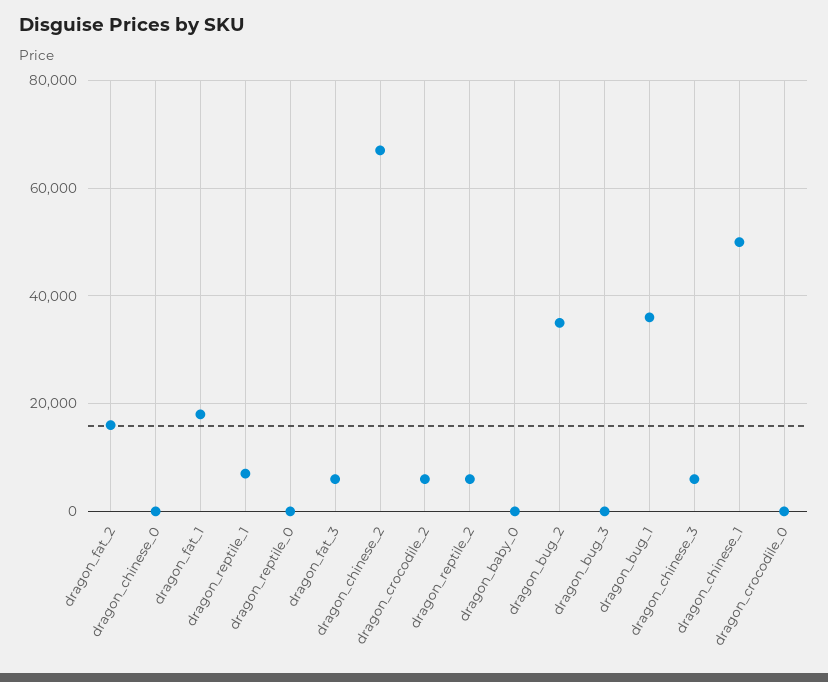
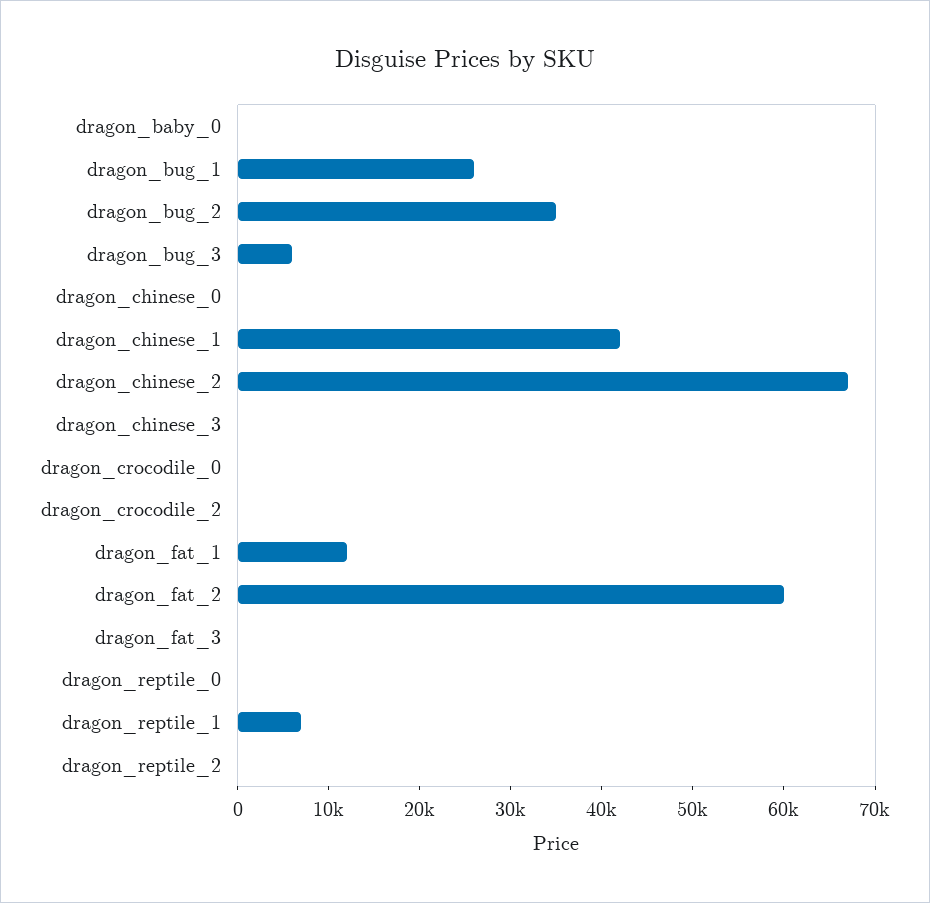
  {
-   "dragon_fat_2": 16000,
+   "dragon_fat_2": 60000,
    "dragon_chinese_0": 0,
-   "dragon_fat_1": 18000,
+   "dragon_fat_1": 12000,
    "dragon_reptile_1": 8000,
    "dragon_reptile_0": 0,
-   "dragon_fat_3": 6000,
+   "dragon_fat_3": 0,
    "dragon_chinese_2": 68000,
-   "dragon_crocodile_2": 6000,
+   "dragon_crocodile_2": 0,
-   "dragon_reptile_2": 6000,
+   "dragon_reptile_2": 0,
    "dragon_baby_0": 0,
    "dragon_bug_2": 36000,
-   "dragon_bug_3": 0,
+   "dragon_bug_3": 6000,
-   "dragon_bug_1": 36000,
+   "dragon_bug_1": 26000,
-   "dragon_chinese_3": 6000,
+   "dragon_chinese_3": 0,
-   "dragon_chinese_1": 50000,
+   "dragon_chinese_1": 42000,
    "dragon_crocodile_0": 0
  }

